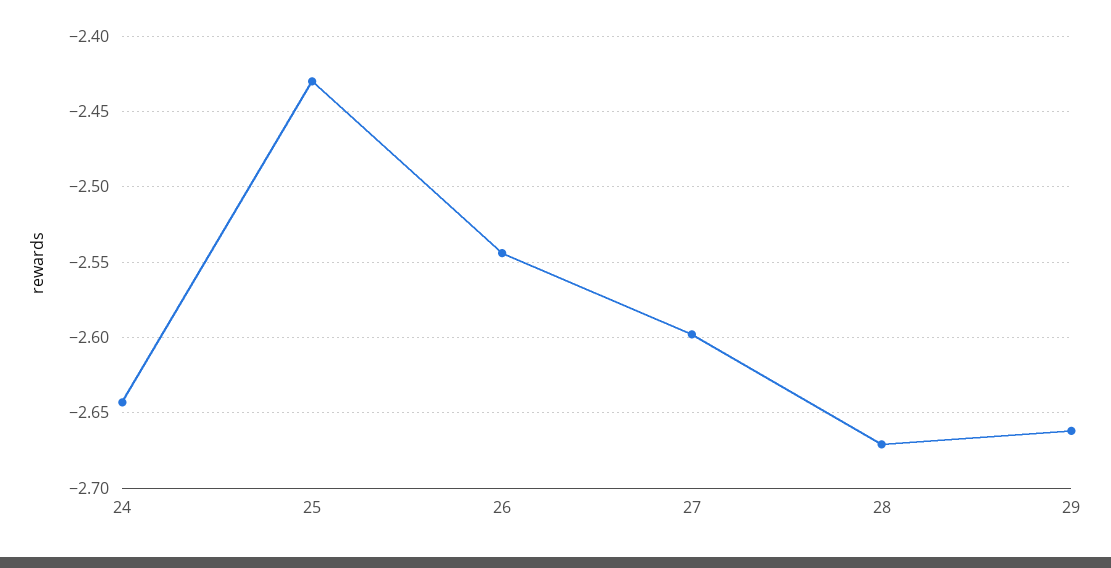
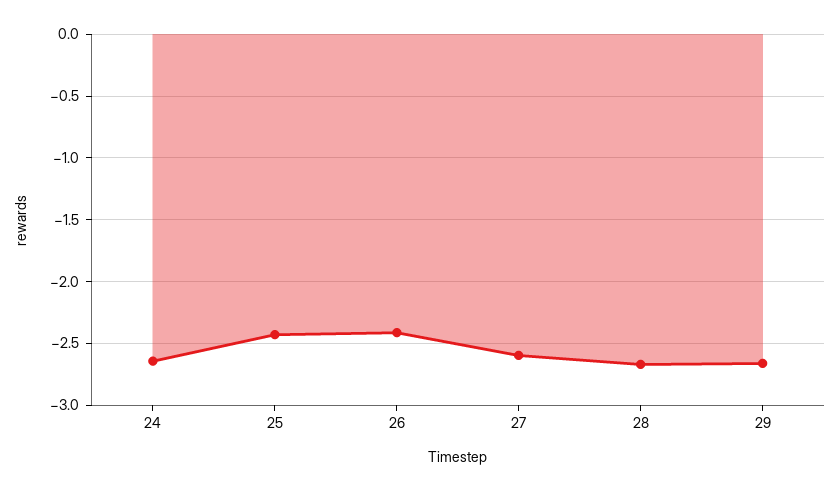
  {
    "24": -2.645,
    "25": -2.43,
-   "26": -2.545,
+   "26": -2.4,
    "27": -2.6,
    "28": -2.67,
    "29": -2.66
  }

